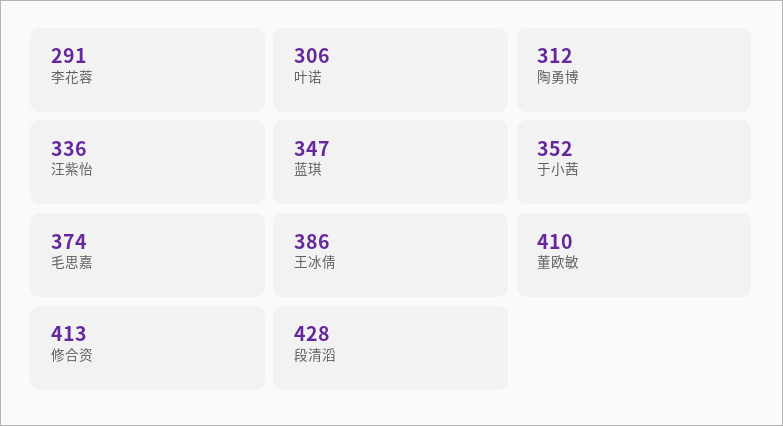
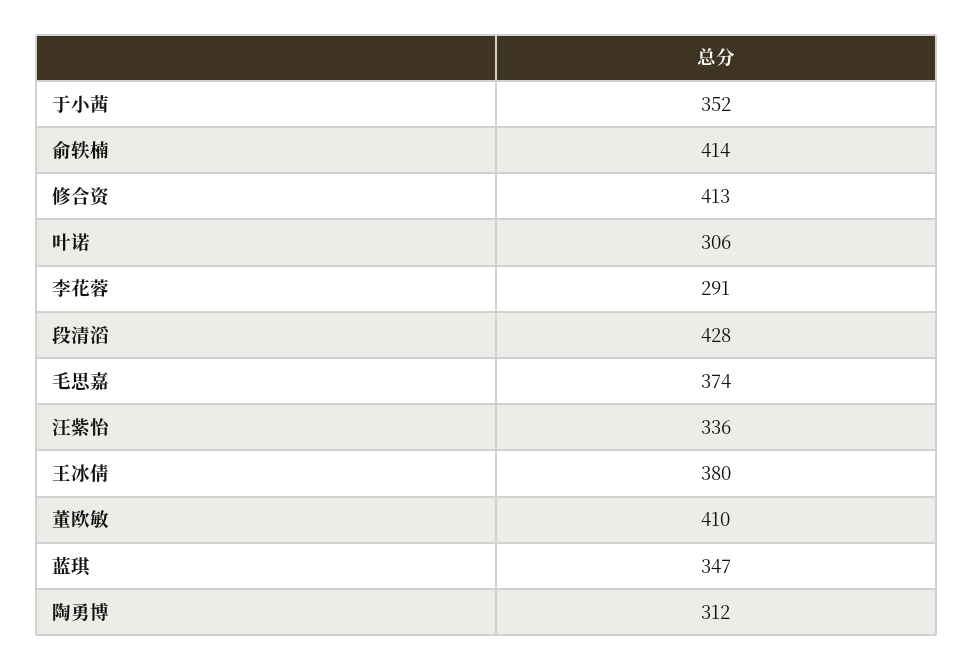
  {
    "李花蓉": 291,
    "叶诺": 306,
    "陶勇博": 312,
    "汪紫怡": 336,
    "蓝琪": 347,
    "于小茜": 352,
    "毛思嘉": 374,
-   "王冰倩": 386,
+   "王冰倩": 380,
    "董欧敏": 410,
    "修合资": 413,
-   "段清滔": 428
+   "段清滔": 428,
+   "俞轶楠": 414
  }

